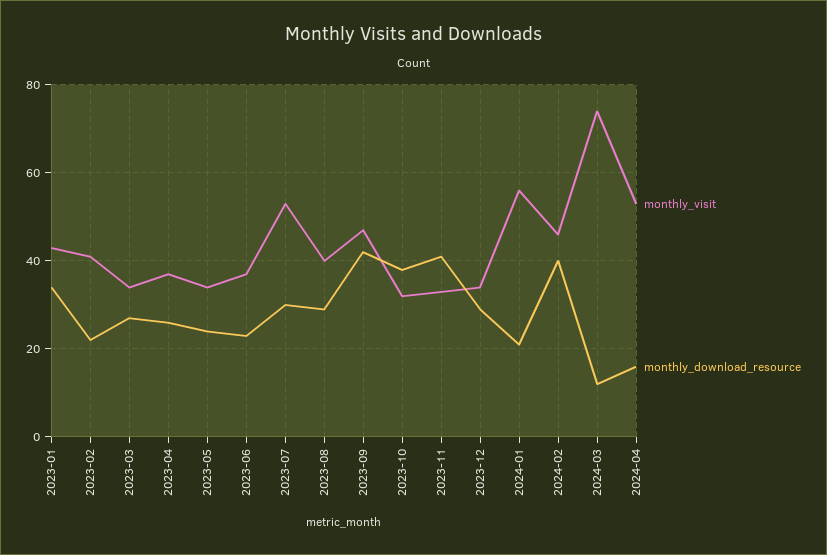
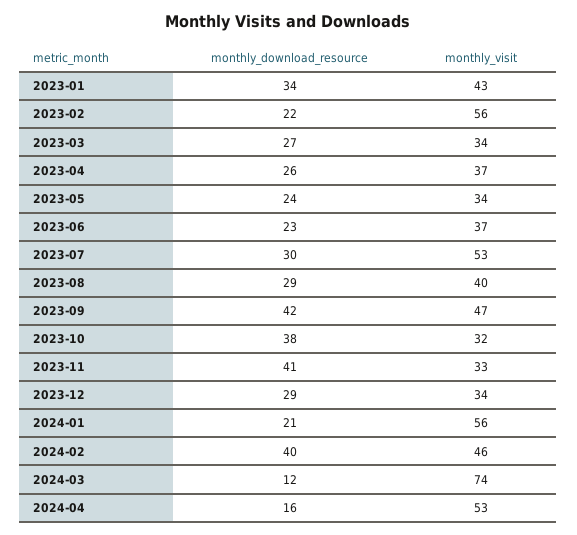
  {
    "monthly_visit": {
      "2023-01": 43,
-     "2023-02": 40,
+     "2023-02": 56,
      "2023-03": 34,
      "2023-04": 37,
      "2023-05": 34,
      "2023-06": 37,
      "2023-07": 53,
      "2023-08": 40,
      "2023-09": 47,
      "2023-10": 32,
      "2023-11": 33,
      "2023-12": 34,
      "2024-01": 56,
      "2024-02": 46,
      "2024-03": 74,
      "2024-04": 53
    },
    "monthly_download_resource": {
      "2023-01": 34,
      "2023-02": 22,
      "2023-03": 27,
      "2023-04": 26,
      "2023-05": 24,
      "2023-06": 23,
      "2023-07": 30,
      "2023-08": 29,
      "2023-09": 42,
      "2023-10": 38,
      "2023-11": 41,
      "2023-12": 29,
      "2024-01": 21,
      "2024-02": 40,
      "2024-03": 12,
      "2024-04": 16
    }
  }

